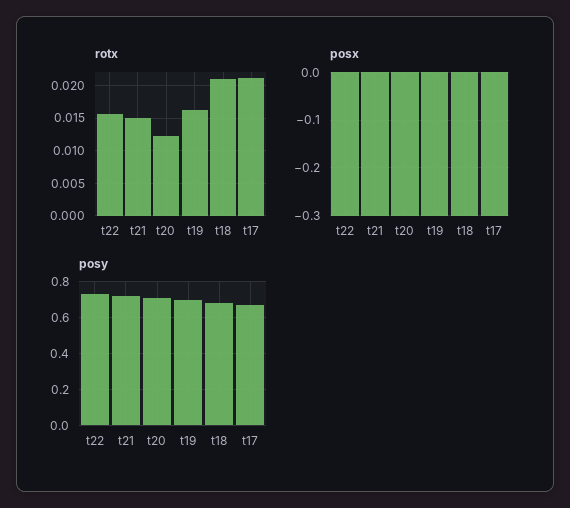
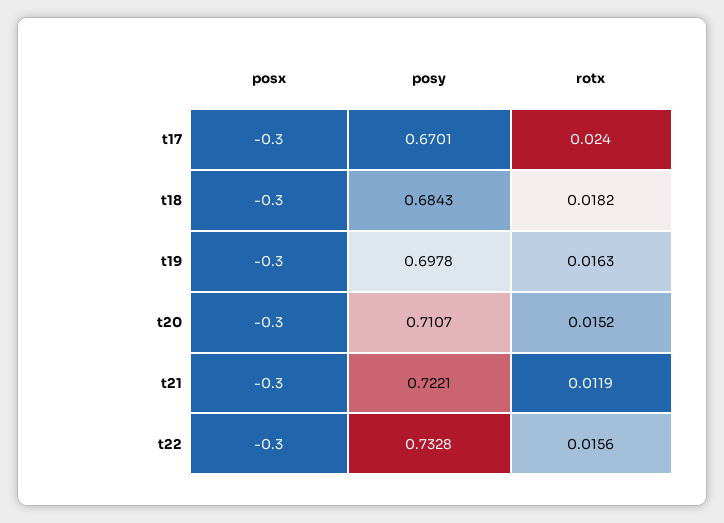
  {
    "rotx": {
      "t22": 0.0156,
-     "t21": 0.015,
+     "t21": 0.0119,
-     "t20": 0.012,
+     "t20": 0.0152,
      "t19": 0.0163,
-     "t18": 0.021,
+     "t18": 0.0182,
-     "t17": 0.021
+     "t17": 0.024
    },
    "posx": {
      "t22": -0.3,
      "t21": -0.3,
      "t20": -0.3,
      "t19": -0.3,
      "t18": -0.3,
      "t17": -0.3
    },
    "posy": {
      "t22": 0.7328,
      "t21": 0.7221,
      "t20": 0.7107,
      "t19": 0.6978,
      "t18": 0.6843,
      "t17": 0.6701
    }
  }

